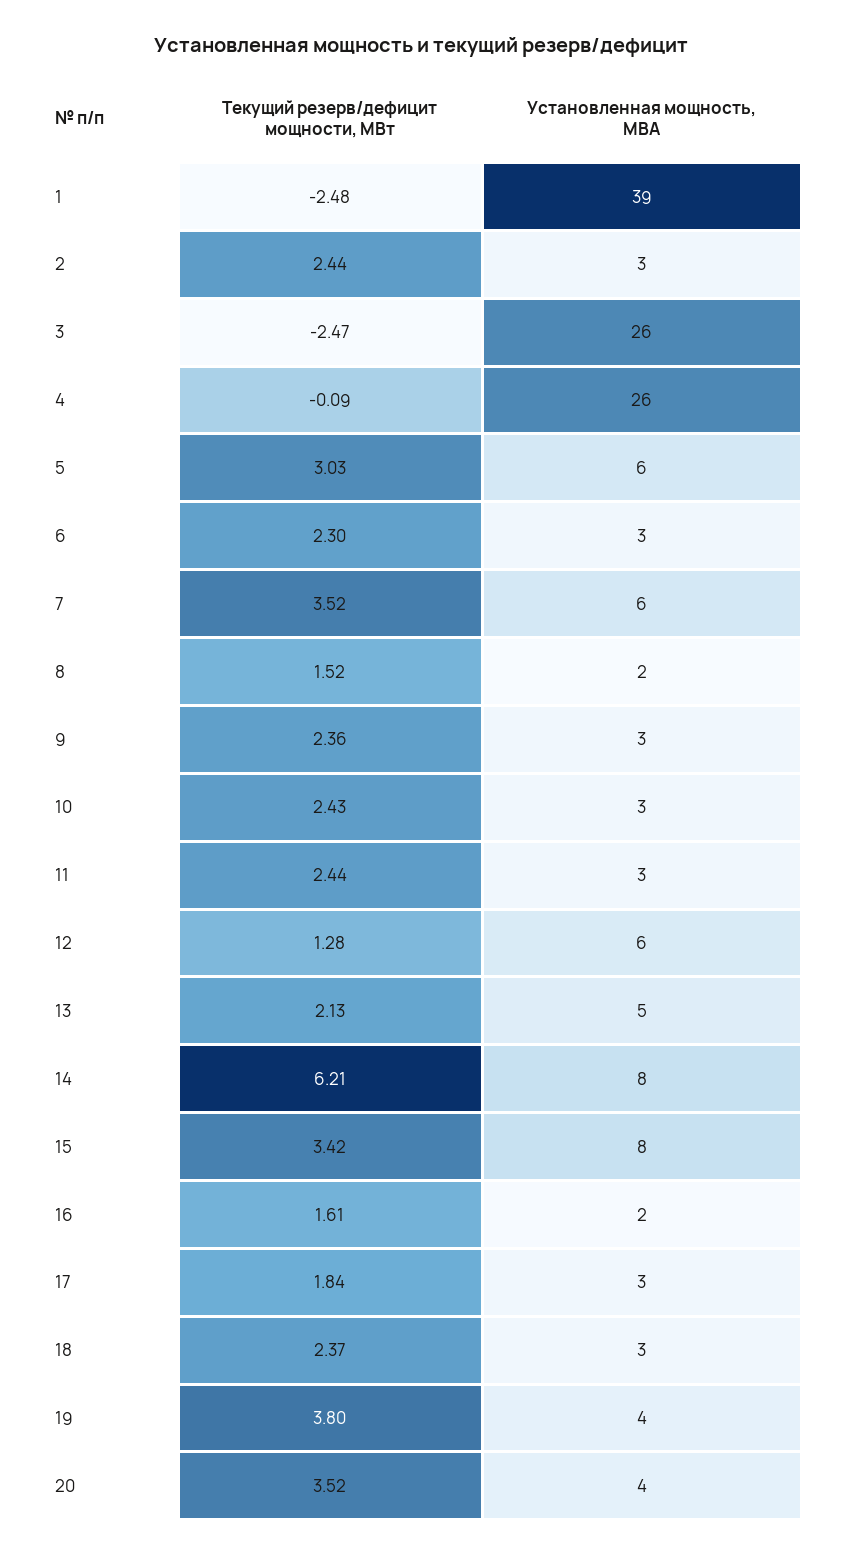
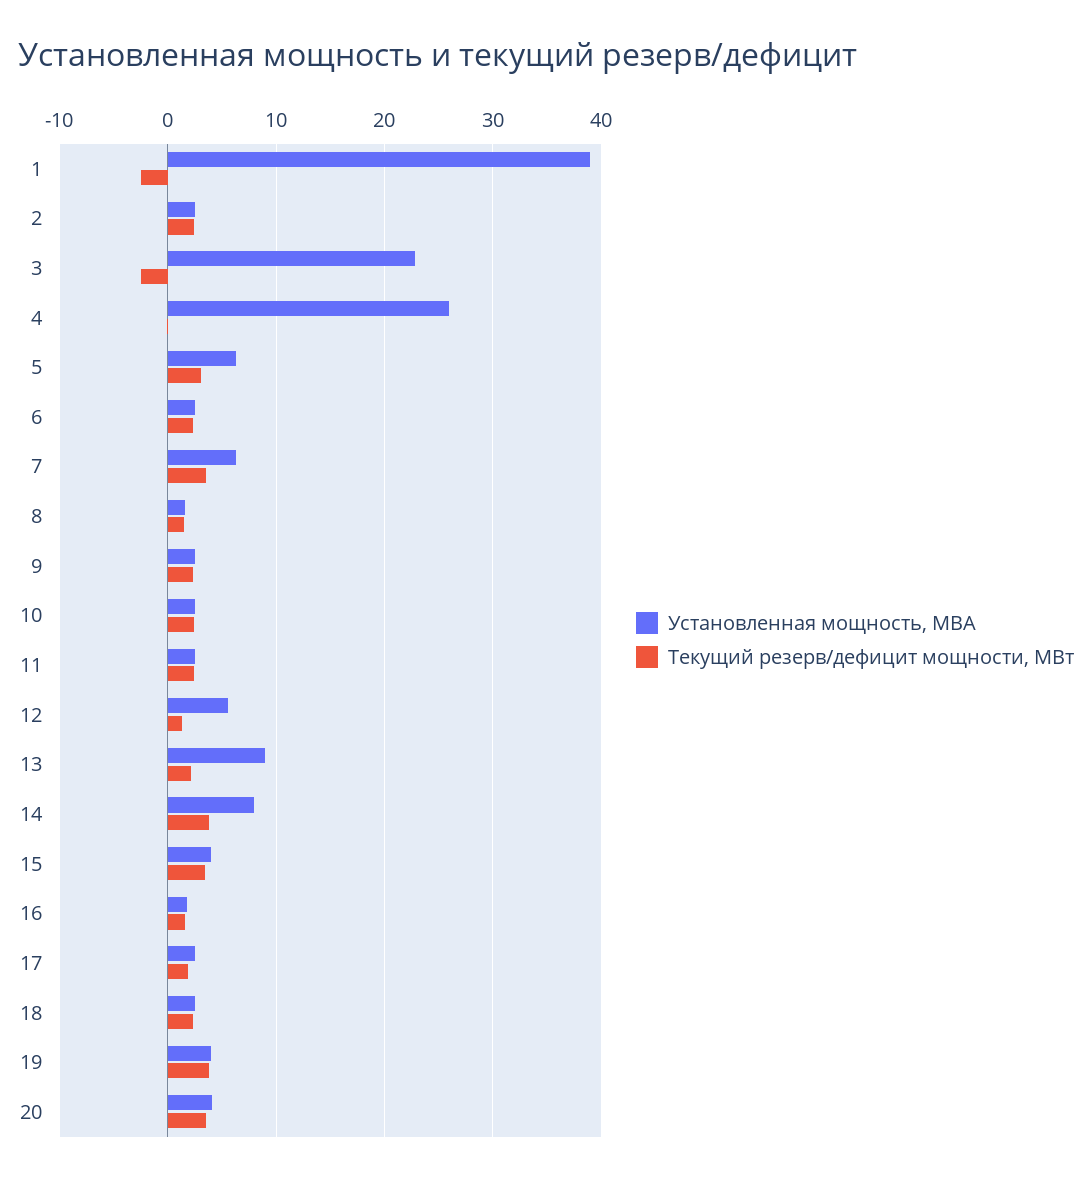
  {
    "Текущий резерв/дефицит мощности, МВт": {
      "1": -2.48,
      "2": 2.44,
      "3": -2.47,
      "4": -0.09,
      "5": 3.03,
      "6": 2.3,
      "7": 3.52,
      "8": 1.52,
      "9": 2.36,
      "10": 2.43,
      "11": 2.44,
      "12": 1.28,
      "13": 2.13,
-     "14": 6.21,
+     "14": 4,
      "15": 3.42,
      "16": 1.61,
      "17": 1.84,
      "18": 2.37,
      "19": 3.8,
      "20": 3.52
    },
    "Установленная мощность, МВА": {
      "1": 39,
      "2": 3,
-     "3": 26,
+     "3": 23,
      "4": 26,
      "5": 6,
      "6": 3,
      "7": 6,
      "8": 2,
      "9": 3,
      "10": 3,
      "11": 3,
      "12": 6,
-     "13": 5,
+     "13": 9,
      "14": 8,
-     "15": 8,
+     "15": 4,
      "16": 2,
      "17": 3,
      "18": 3,
      "19": 4,
      "20": 4
    }
  }

